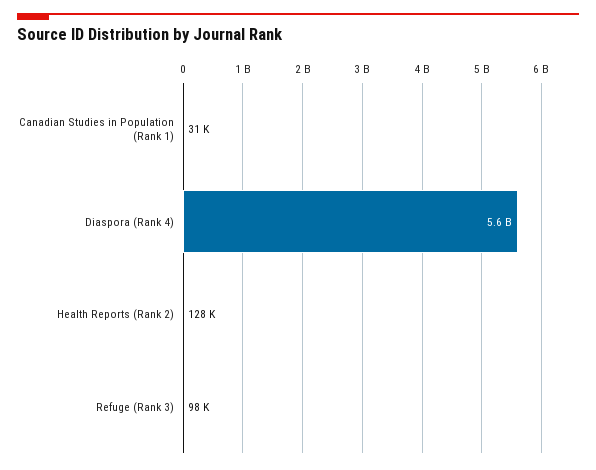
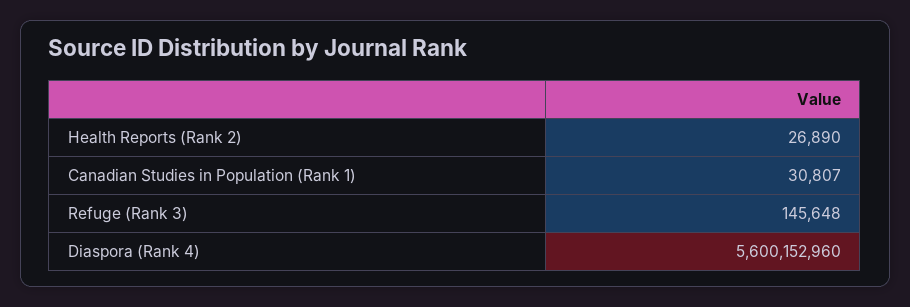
  {
    "Canadian Studies in Population (Rank 1)": 30807,
    "Diaspora (Rank 4)": 5600152960,
-   "Health Reports (Rank 2)": 128000,
+   "Health Reports (Rank 2)": 26890,
-   "Refuge (Rank 3)": 98000
+   "Refuge (Rank 3)": 145648
  }

